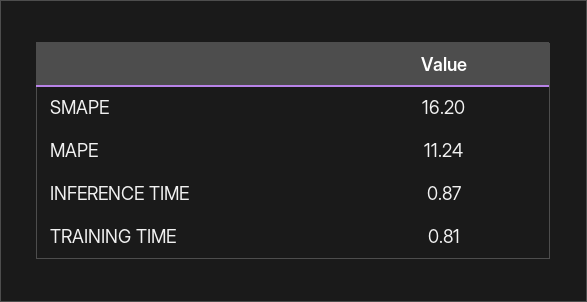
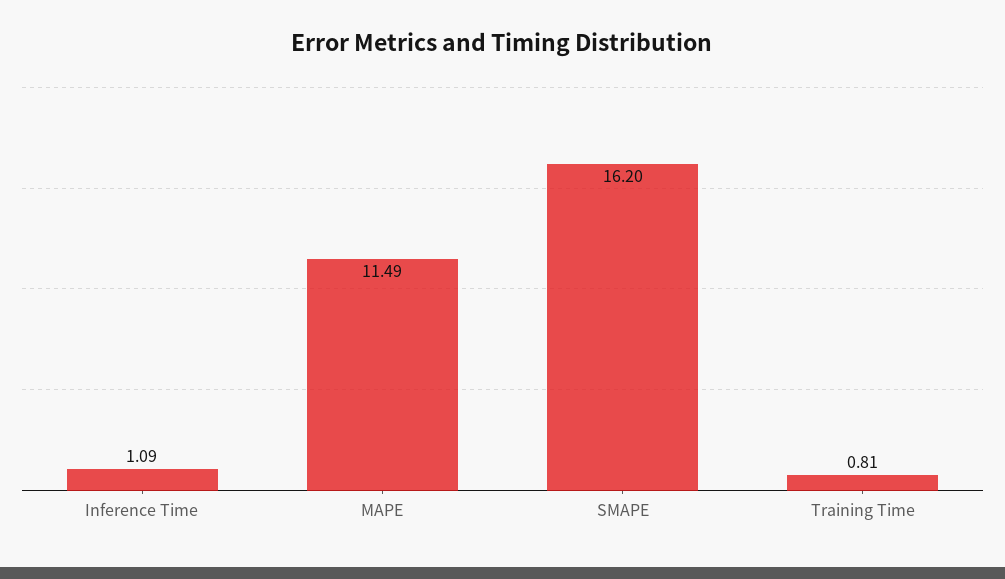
  {
    "SMAPE": 16.2,
-   "MAPE": 11.24,
+   "MAPE": 11.49,
-   "INFERENCE TIME": 0.87,
+   "INFERENCE TIME": 1.09,
    "TRAINING TIME": 0.81
  }

